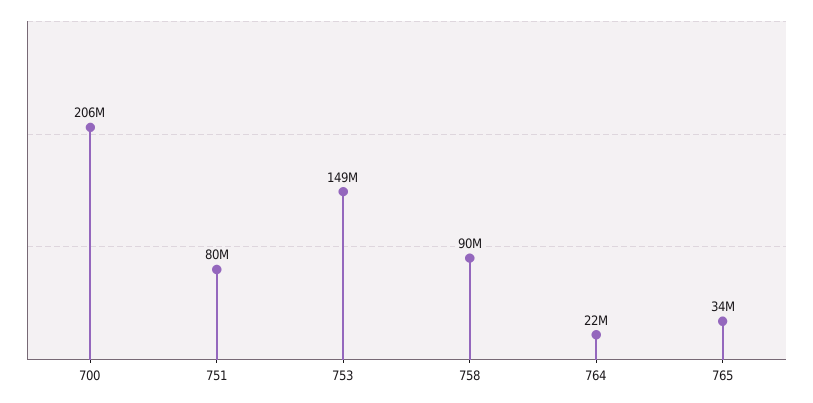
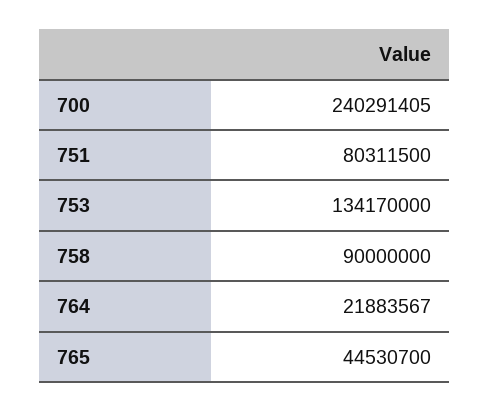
  {
-   "700": 206000000,
+   "700": 240291405,
    "751": 80311500,
-   "753": 149000000,
+   "753": 134170000,
    "758": 90000000,
    "764": 21883567,
-   "765": 34000000
+   "765": 44530700
  }

